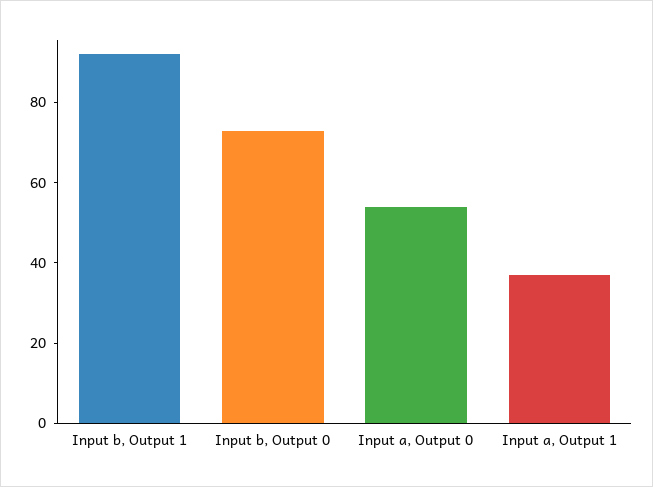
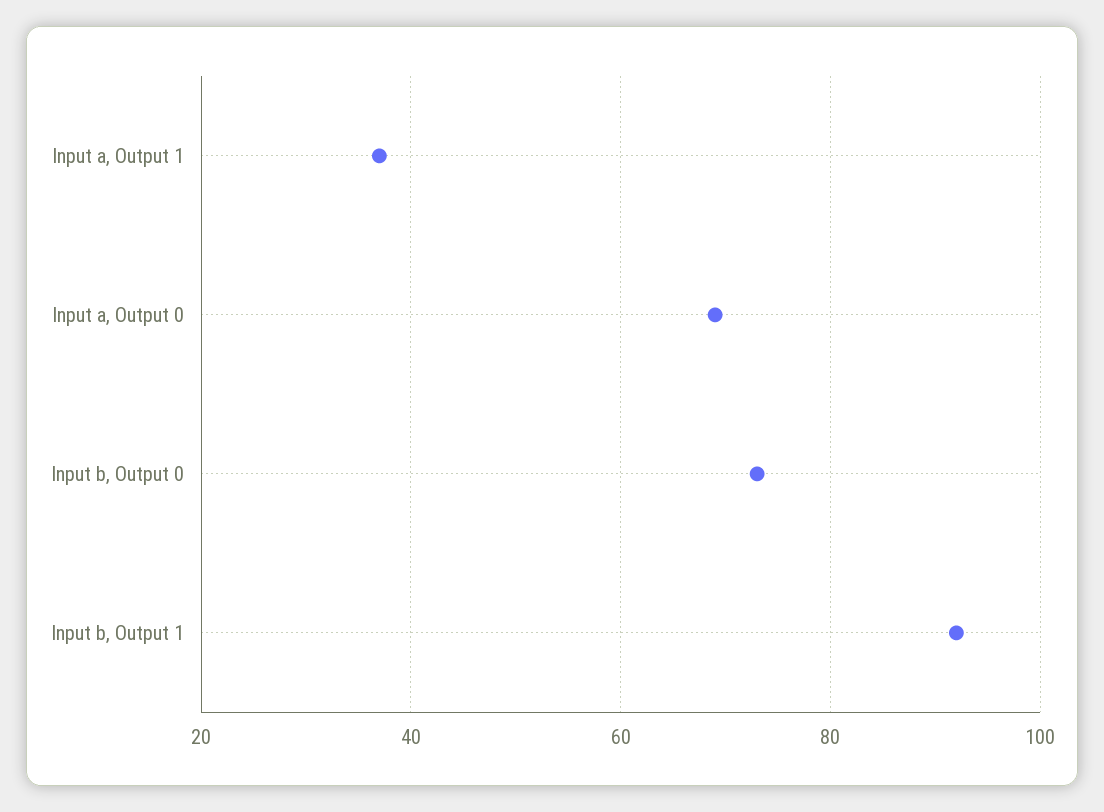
  {
    "Input b, Output 1": 90,
    "Input b, Output 0": 75,
-   "Input a, Output 0": 55,
+   "Input a, Output 0": 70,
    "Input a, Output 1": 35
  }

